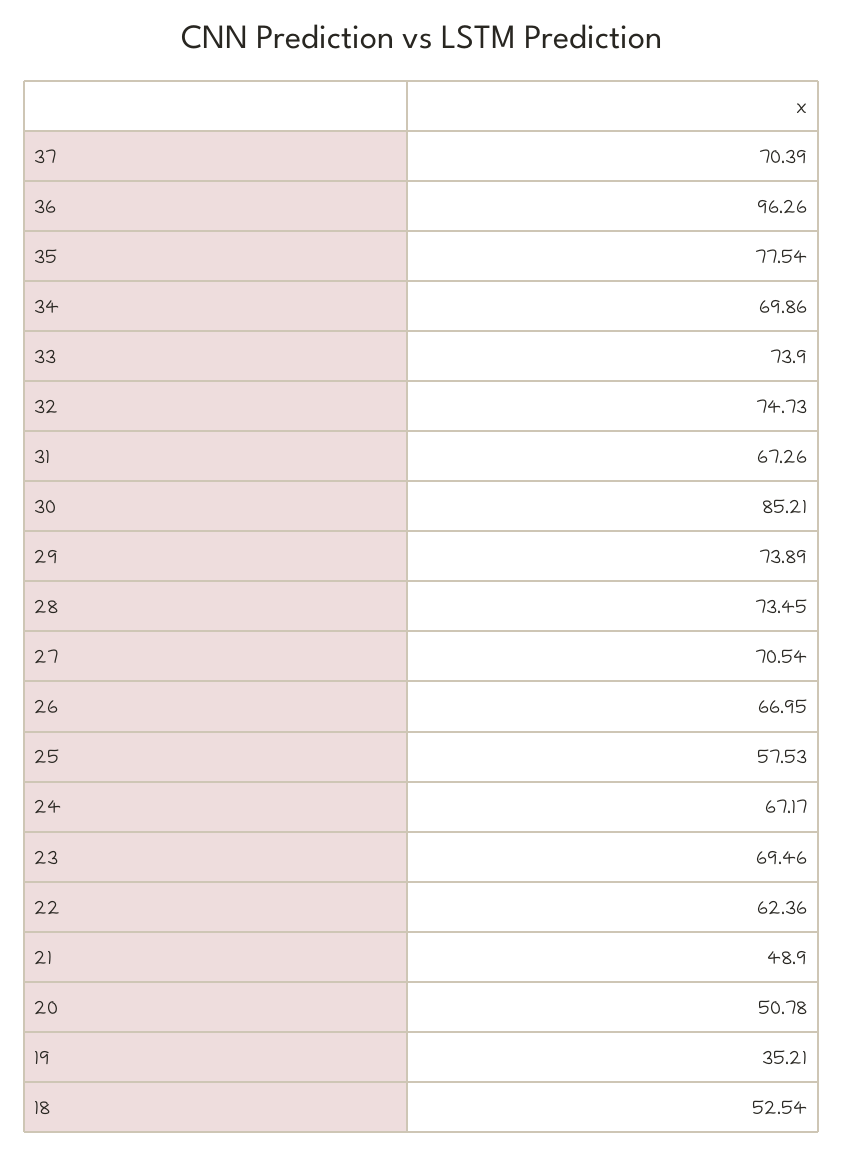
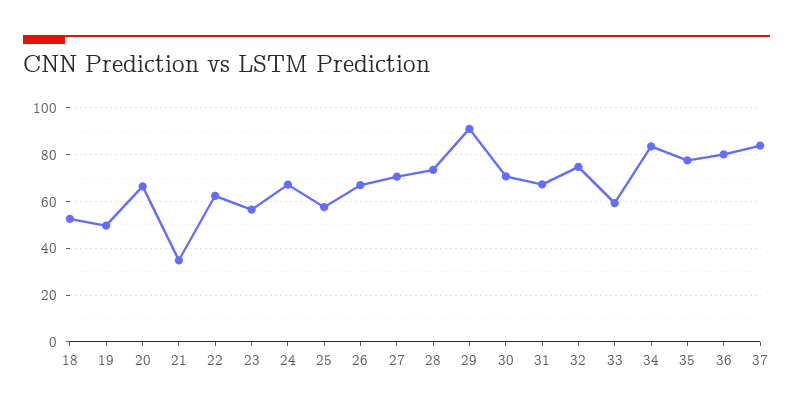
  {
-   "37": 70.39,
+   "37": 85,
-   "36": 96.26,
+   "36": 80,
    "35": 77.54,
-   "34": 69.86,
+   "34": 85,
-   "33": 73.9,
+   "33": 60,
    "32": 74.73,
    "31": 67.26,
-   "30": 85.21,
+   "30": 70,
-   "29": 73.89,
+   "29": 90,
    "28": 73.45,
    "27": 70.54,
    "26": 66.95,
    "25": 57.53,
    "24": 67.17,
-   "23": 69.46,
+   "23": 55,
    "22": 62.36,
-   "21": 48.9,
+   "21": 35,
-   "20": 50.78,
+   "20": 65,
-   "19": 35.21,
+   "19": 50,
    "18": 52.54
  }

